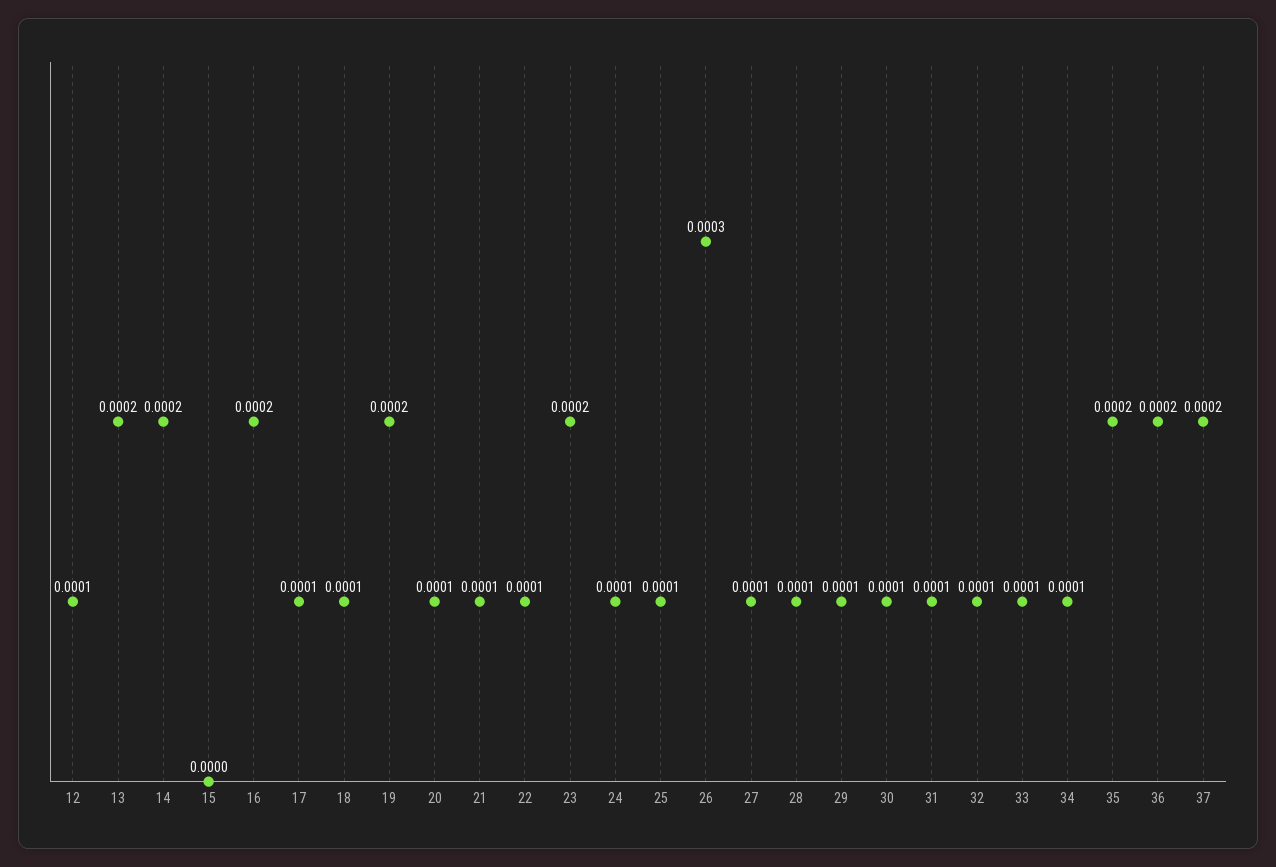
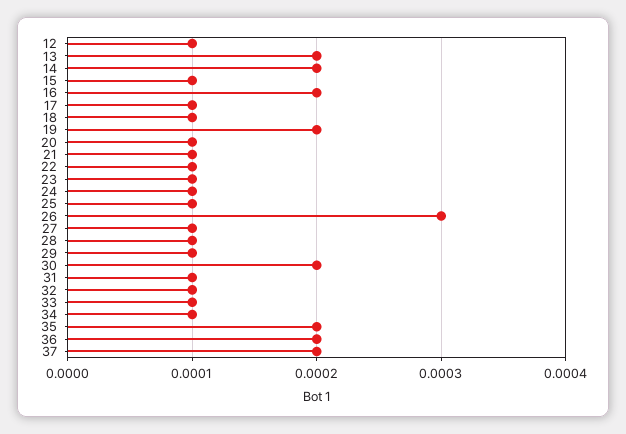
  {
    "12": 0.0001,
    "13": 0.0002,
    "14": 0.0002,
-   "15": 0,
+   "15": 0.0001,
    "16": 0.0002,
    "17": 0.0001,
    "18": 0.0001,
    "19": 0.0002,
    "20": 0.0001,
    "21": 0.0001,
    "22": 0.0001,
-   "23": 0.0002,
+   "23": 0.0001,
    "24": 0.0001,
    "25": 0.0001,
    "26": 0.0003,
    "27": 0.0001,
    "28": 0.0001,
    "29": 0.0001,
-   "30": 0.0001,
+   "30": 0.0002,
    "31": 0.0001,
    "32": 0.0001,
    "33": 0.0001,
    "34": 0.0001,
    "35": 0.0002,
    "36": 0.0002,
    "37": 0.0002
  }

